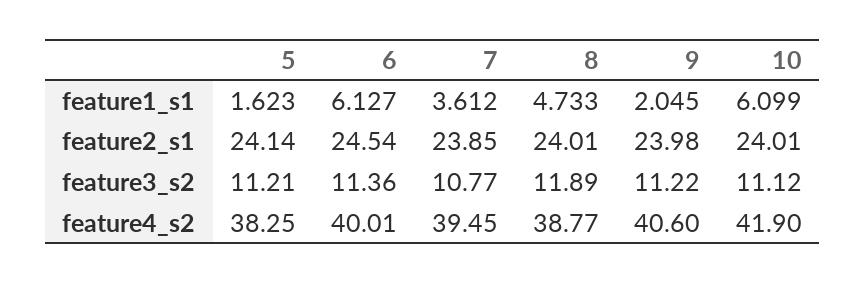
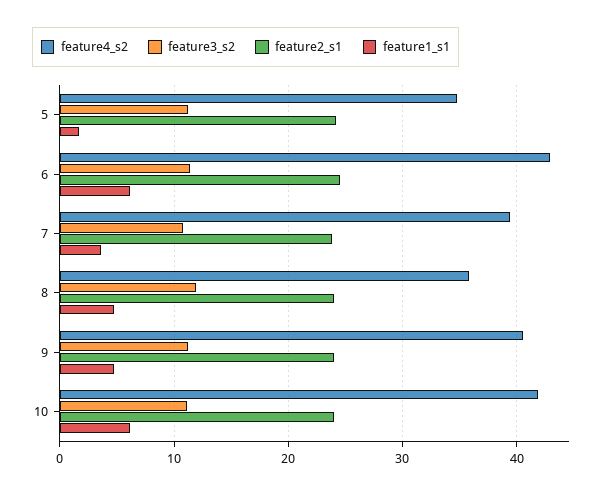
  {
    "feature1_s1": {
      "5": 1.623,
      "6": 6.127,
      "7": 3.612,
      "8": 4.733,
-     "9": 2.045,
+     "9": 5,
      "10": 6.099
    },
    "feature2_s1": {
      "5": 24.14,
      "6": 24.54,
      "7": 23.85,
      "8": 24.01,
      "9": 23.98,
      "10": 24.01
    },
    "feature3_s2": {
      "5": 11.21,
      "6": 11.36,
      "7": 10.77,
      "8": 11.89,
      "9": 11.22,
      "10": 11.12
    },
    "feature4_s2": {
-     "5": 38.25,
+     "5": 35,
-     "6": 40.01,
+     "6": 43,
      "7": 39.45,
-     "8": 38.77,
+     "8": 36,
      "9": 40.6,
      "10": 41.9
    }
  }

